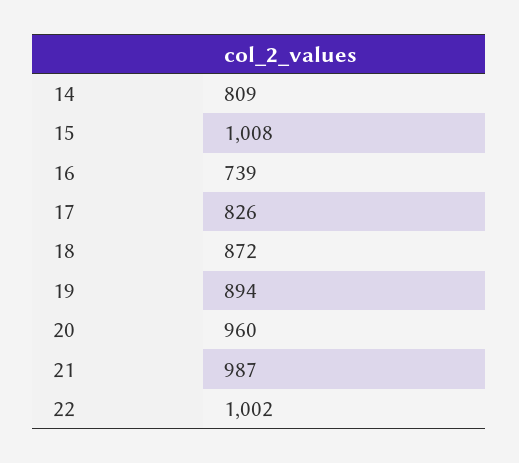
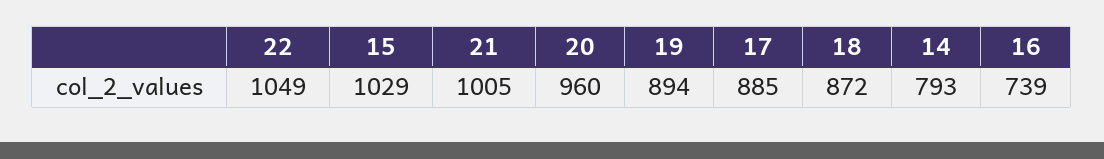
  {
-   "14": 809,
+   "14": 793,
-   "15": 1008,
+   "15": 1029,
    "16": 739,
-   "17": 826,
+   "17": 885,
    "18": 872,
    "19": 894,
    "20": 960,
-   "21": 987,
+   "21": 1005,
-   "22": 1002
+   "22": 1049
  }

